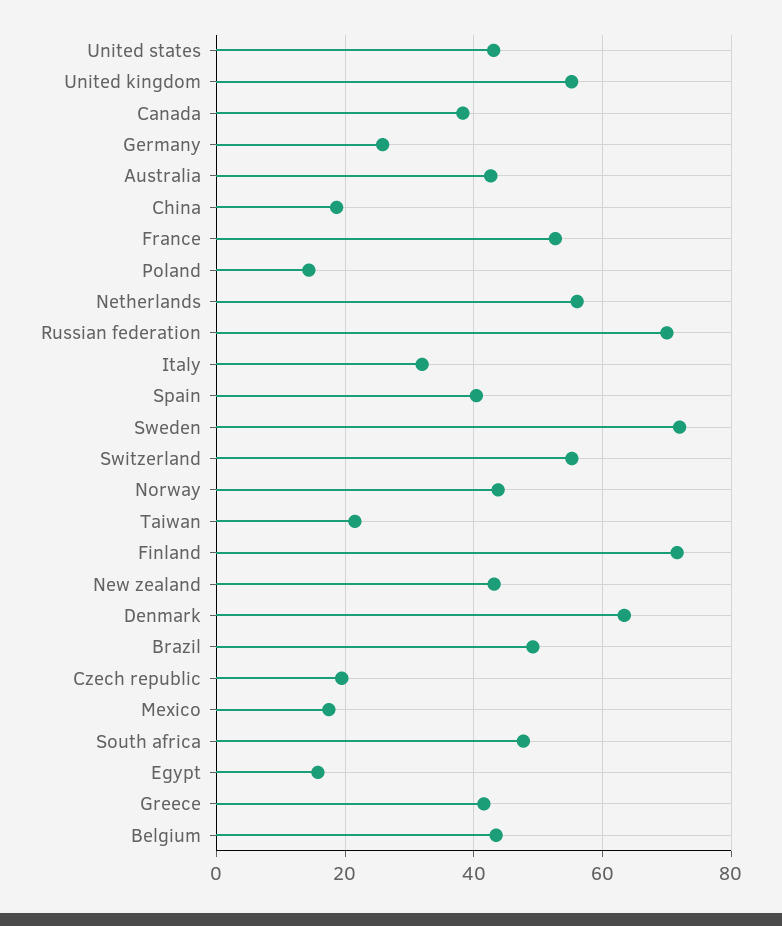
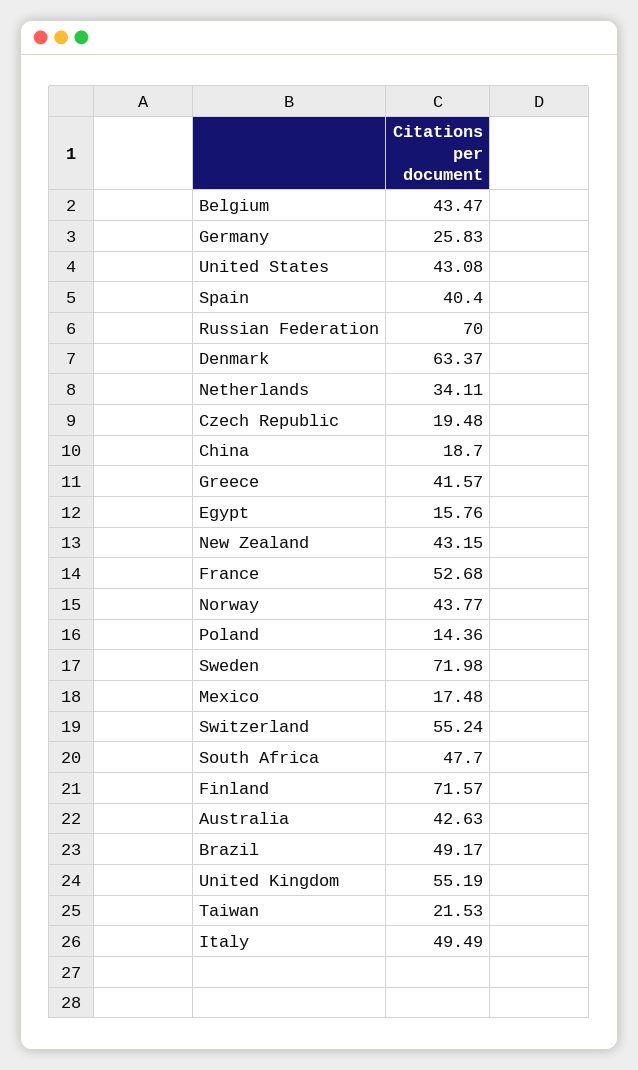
  {
    "United states": 43.08,
    "United kingdom": 55.19,
-   "Canada": 38,
    "Germany": 25.83,
    "Australia": 42.63,
    "China": 18.7,
    "France": 52.68,
    "Poland": 14.36,
-   "Netherlands": 56,
+   "Netherlands": 34.11,
    "Russian federation": 70,
-   "Italy": 32,
+   "Italy": 49.49,
    "Spain": 40.4,
    "Sweden": 71.98,
    "Switzerland": 55.24,
    "Norway": 43.77,
    "Taiwan": 21.53,
    "Finland": 71.57,
    "New zealand": 43.15,
    "Denmark": 63.37,
    "Brazil": 49.17,
    "Czech republic": 19.48,
    "Mexico": 17.48,
    "South africa": 47.7,
    "Egypt": 15.76,
    "Greece": 41.57,
    "Belgium": 43.47
  }

